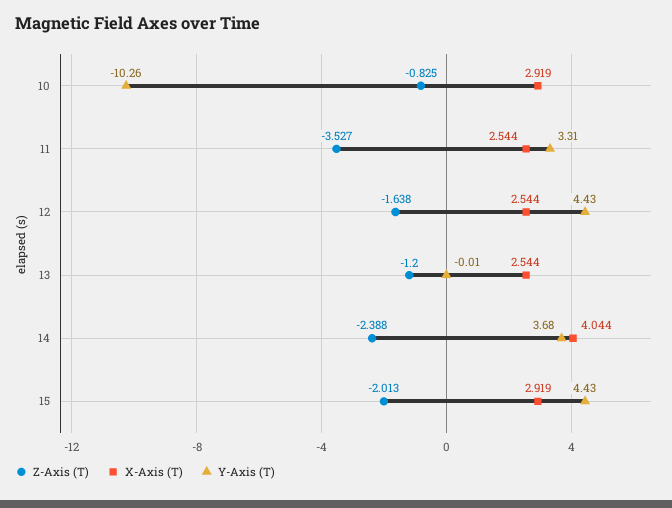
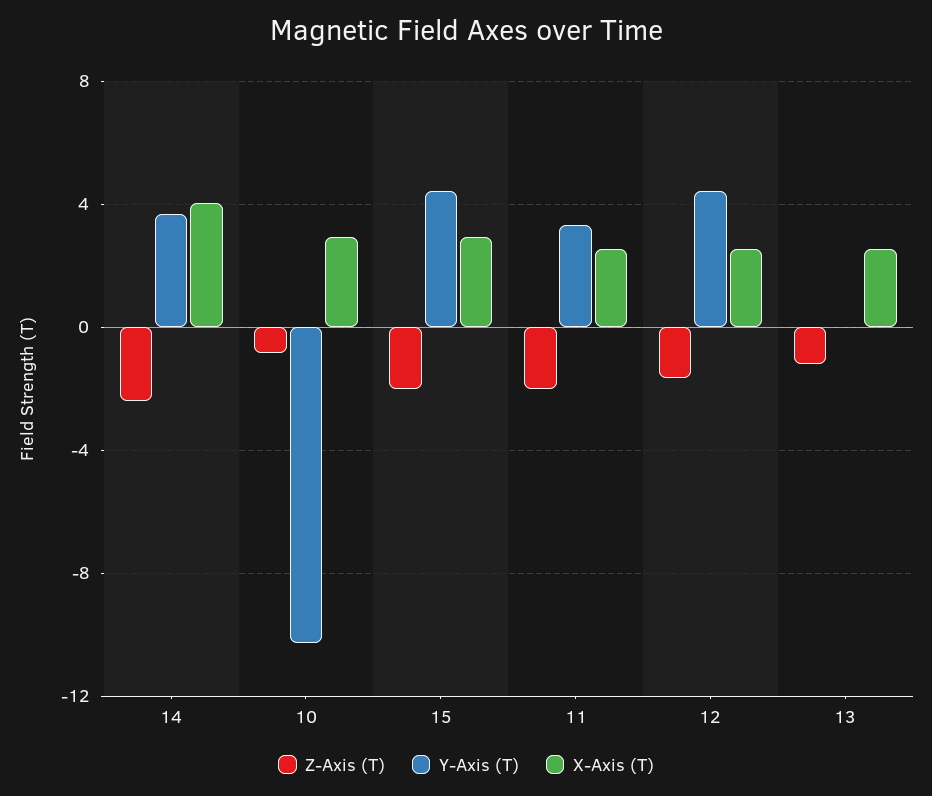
  {
    "Z-Axis (T)": {
      "10": -0.825,
-     "11": -3.527,
+     "11": -2,
      "12": -1.638,
      "13": -1.2,
      "14": -2.388,
      "15": -2.013
    },
    "X-Axis (T)": {
      "10": 2.919,
      "11": 2.544,
      "12": 2.544,
      "13": 2.544,
      "14": 4.044,
      "15": 2.919
    },
    "Y-Axis (T)": {
      "10": -10.26,
      "11": 3.31,
      "12": 4.43,
      "13": -0.01,
      "14": 3.68,
      "15": 4.43
    }
  }

